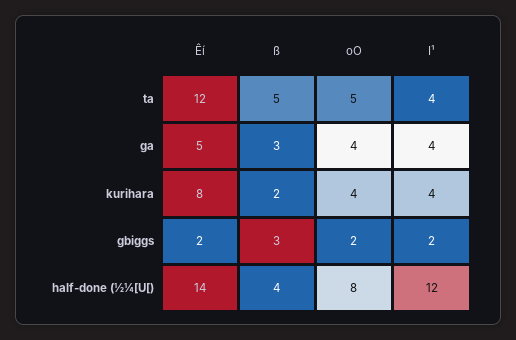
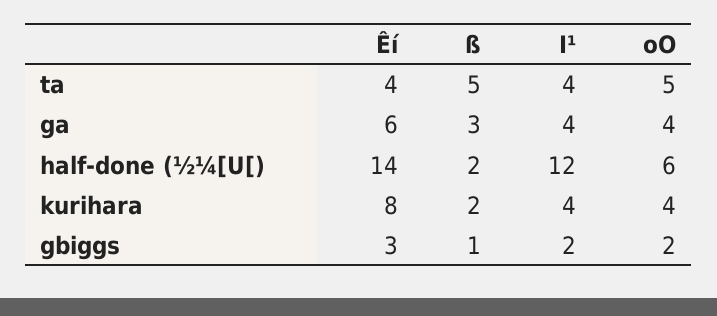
  {
    "Êí": {
-     "ta": 12,
+     "ta": 4,
-     "ga": 5,
+     "ga": 6,
      "kurihara": 8,
-     "gbiggs": 2,
+     "gbiggs": 3,
      "half-done (½¼[U[)": 14
    },
    "ß": {
      "ta": 5,
      "ga": 3,
      "kurihara": 2,
-     "gbiggs": 3,
+     "gbiggs": 1,
-     "half-done (½¼[U[)": 4
+     "half-done (½¼[U[)": 2
    },
    "oO": {
      "ta": 5,
      "ga": 4,
      "kurihara": 4,
      "gbiggs": 2,
-     "half-done (½¼[U[)": 8
+     "half-done (½¼[U[)": 6
    },
    "I¹": {
      "ta": 4,
      "ga": 4,
      "kurihara": 4,
      "gbiggs": 2,
      "half-done (½¼[U[)": 12
    }
  }

